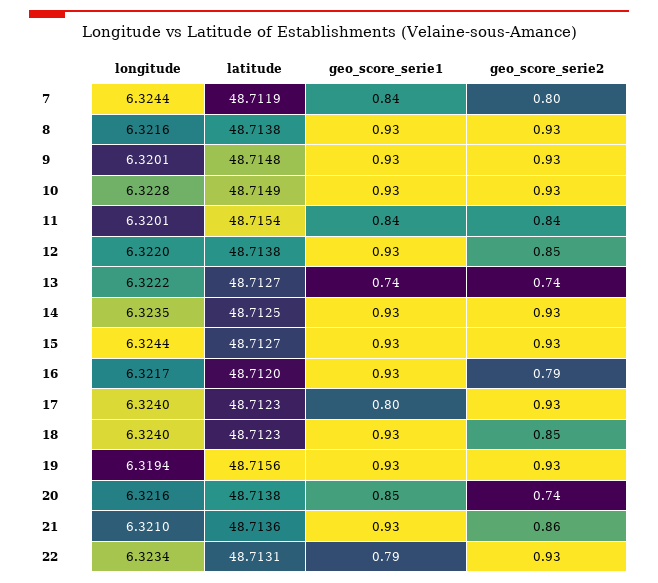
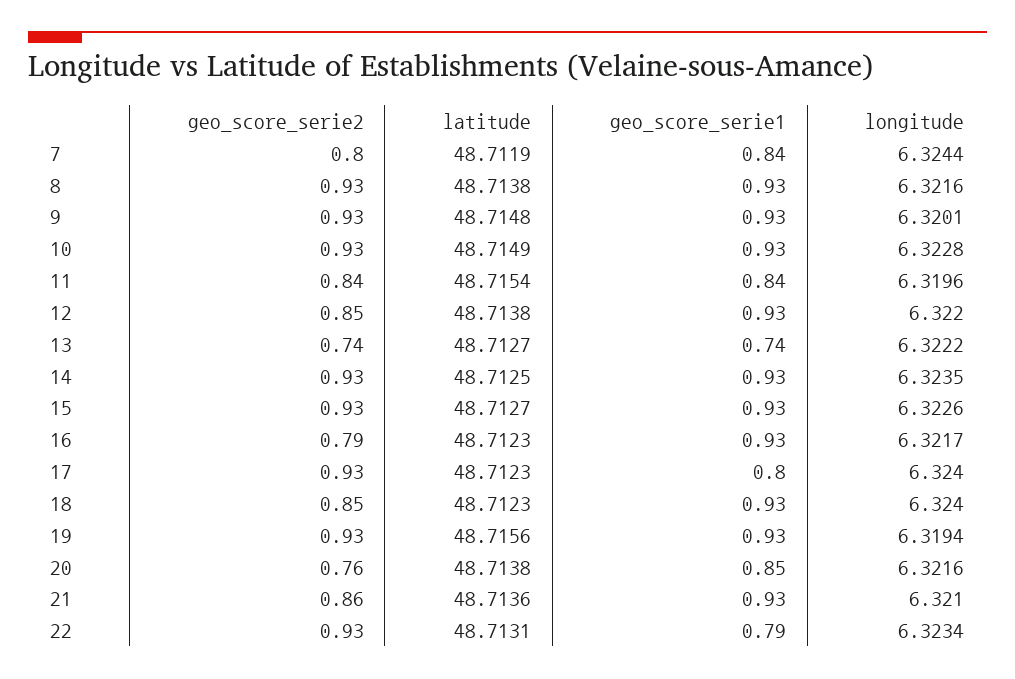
  {
    "longitude": {
      "7": 6.3244,
      "8": 6.3216,
      "9": 6.3201,
      "10": 6.3228,
-     "11": 6.3201,
+     "11": 6.3196,
      "12": 6.322,
      "13": 6.3222,
      "14": 6.3235,
-     "15": 6.3244,
+     "15": 6.3226,
      "16": 6.3217,
      "17": 6.324,
      "18": 6.324,
      "19": 6.3194,
      "20": 6.3216,
      "21": 6.321,
      "22": 6.3234
    },
    "latitude": {
      "7": 48.7119,
      "8": 48.7138,
      "9": 48.7148,
      "10": 48.7149,
      "11": 48.7154,
      "12": 48.7138,
      "13": 48.7127,
      "14": 48.7125,
      "15": 48.7127,
-     "16": 48.712,
+     "16": 48.7123,
      "17": 48.7123,
      "18": 48.7123,
      "19": 48.7156,
      "20": 48.7138,
      "21": 48.7136,
      "22": 48.7131
    },
    "geo_score_serie1": {
      "7": 0.84,
      "8": 0.93,
      "9": 0.93,
      "10": 0.93,
      "11": 0.84,
      "12": 0.93,
      "13": 0.74,
      "14": 0.93,
      "15": 0.93,
      "16": 0.93,
      "17": 0.8,
      "18": 0.93,
      "19": 0.93,
      "20": 0.85,
      "21": 0.93,
      "22": 0.79
    },
    "geo_score_serie2": {
      "7": 0.8,
      "8": 0.93,
      "9": 0.93,
      "10": 0.93,
      "11": 0.84,
      "12": 0.85,
      "13": 0.74,
      "14": 0.93,
      "15": 0.93,
      "16": 0.79,
      "17": 0.93,
      "18": 0.85,
      "19": 0.93,
-     "20": 0.74,
+     "20": 0.76,
      "21": 0.86,
      "22": 0.93
    }
  }

